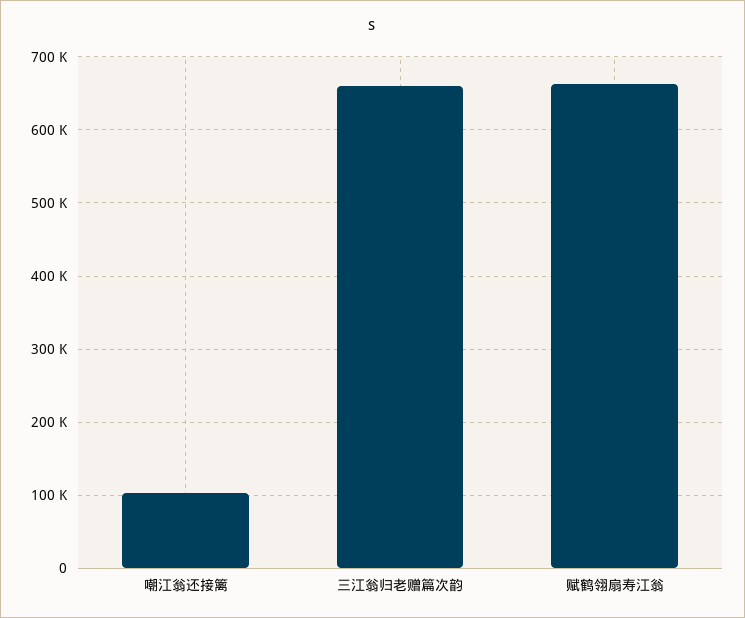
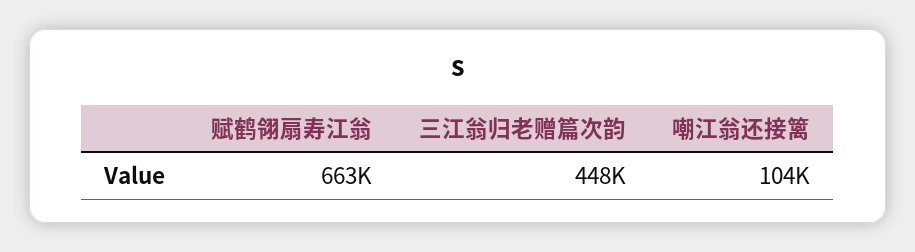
  {
    "嘲江翁还接篱": 104000,
-   "三江翁归老赠篇次韵": 660000,
+   "三江翁归老赠篇次韵": 448000,
    "赋鹤翎扇寿江翁": 663000
  }

